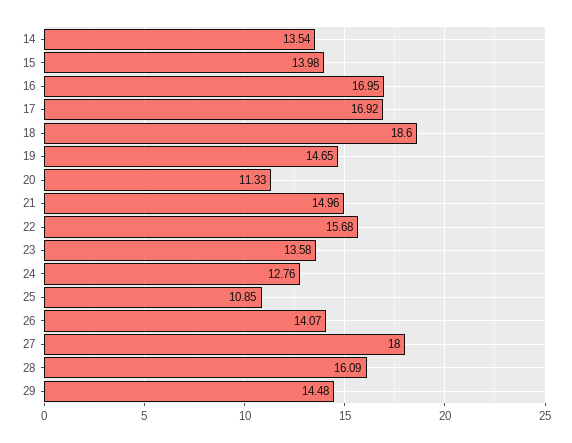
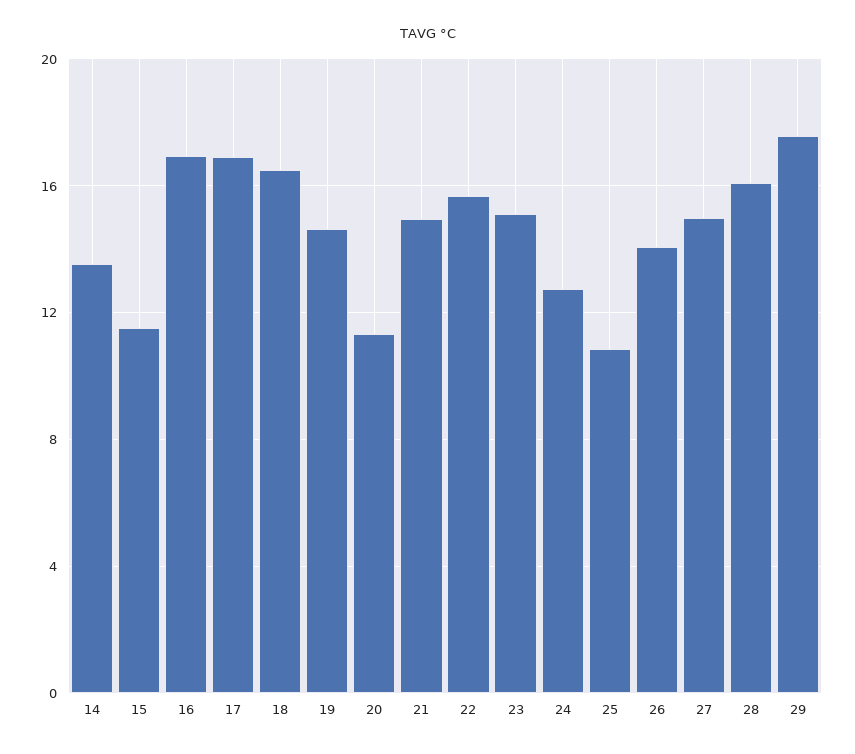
  {
    "14": 13.54,
-   "15": 13.98,
+   "15": 11.5,
    "16": 16.95,
    "17": 16.92,
-   "18": 18.6,
+   "18": 16.5,
    "19": 14.65,
    "20": 11.33,
    "21": 14.96,
    "22": 15.68,
-   "23": 13.58,
+   "23": 15,
    "24": 12.76,
    "25": 10.85,
    "26": 14.07,
-   "27": 18,
+   "27": 15,
    "28": 16.09,
-   "29": 14.48
+   "29": 17.5
  }

